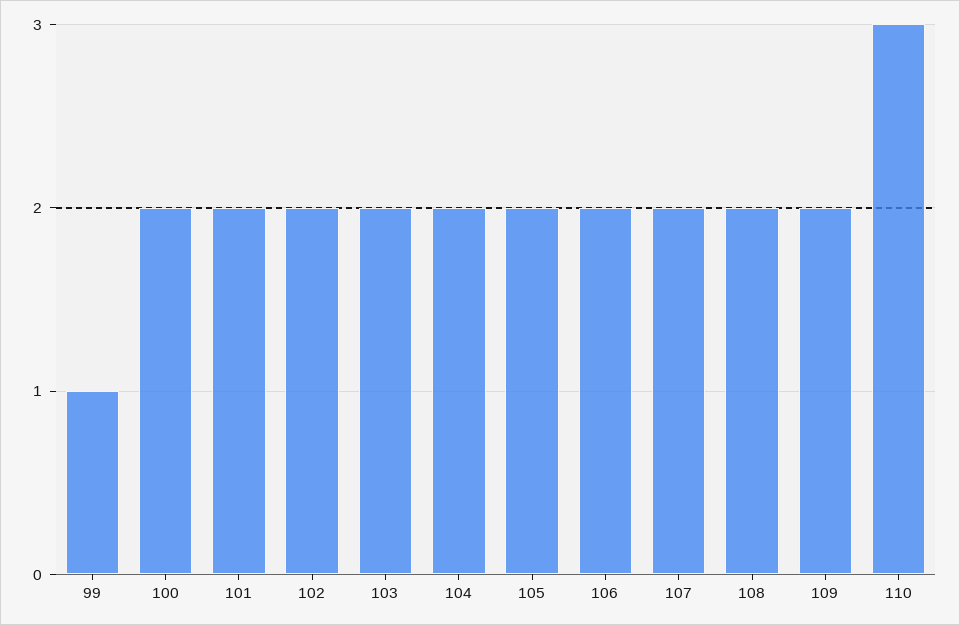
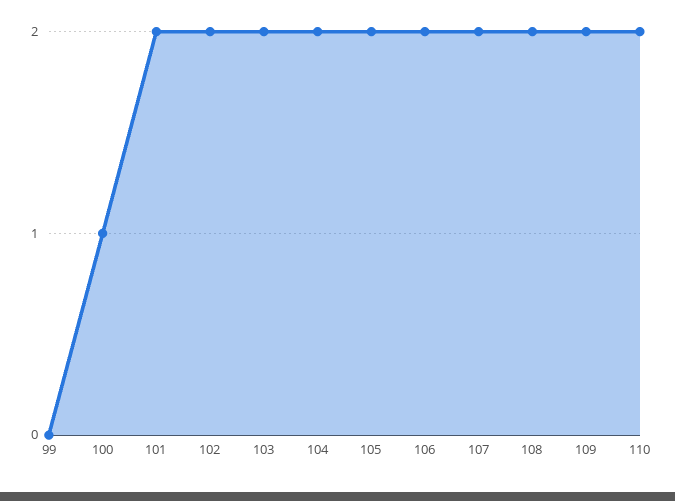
  {
-   "99": 1,
+   "99": 0,
-   "100": 2,
+   "100": 1,
    "101": 2,
    "102": 2,
    "103": 2,
    "104": 2,
    "105": 2,
    "106": 2,
    "107": 2,
    "108": 2,
    "109": 2,
-   "110": 3
+   "110": 2
  }

